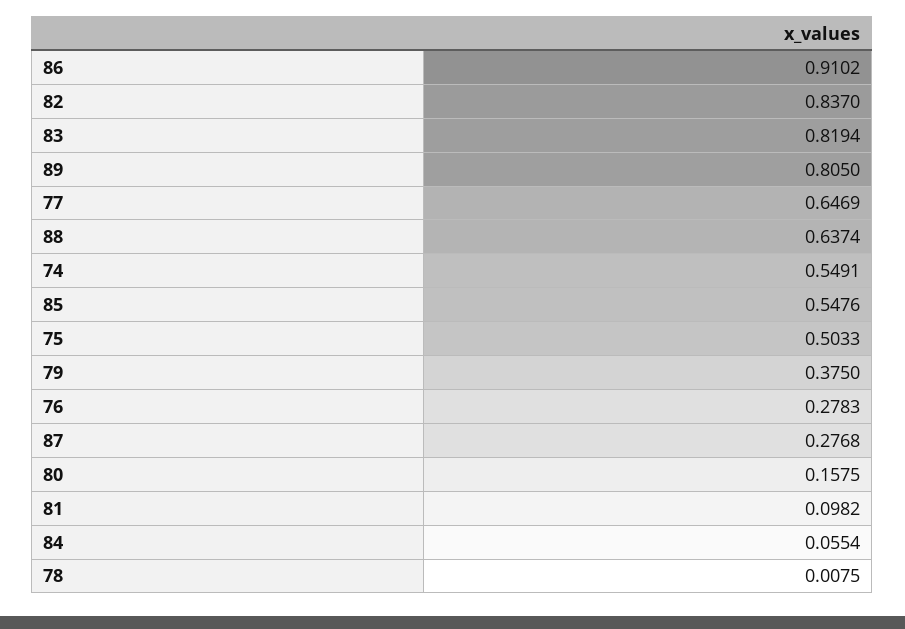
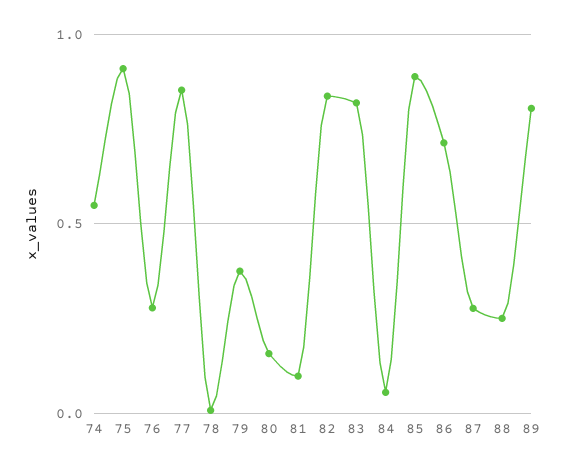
  {
-   "86": 0.9102,
+   "86": 0.7,
    "82": 0.837,
    "83": 0.8194,
    "89": 0.805,
-   "77": 0.6469,
+   "77": 0.85,
-   "88": 0.6374,
+   "88": 0.25,
    "74": 0.5491,
-   "85": 0.5476,
+   "85": 0.9,
-   "75": 0.5033,
+   "75": 0.9,
    "79": 0.375,
    "76": 0.2783,
    "87": 0.2768,
    "80": 0.1575,
    "81": 0.0982,
    "84": 0.0554,
    "78": 0.0075
  }

